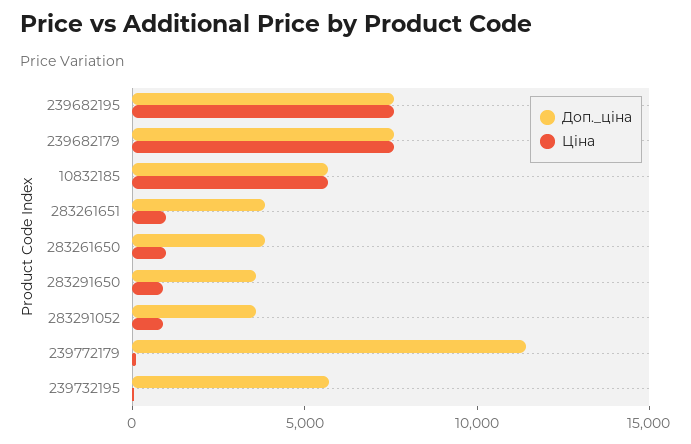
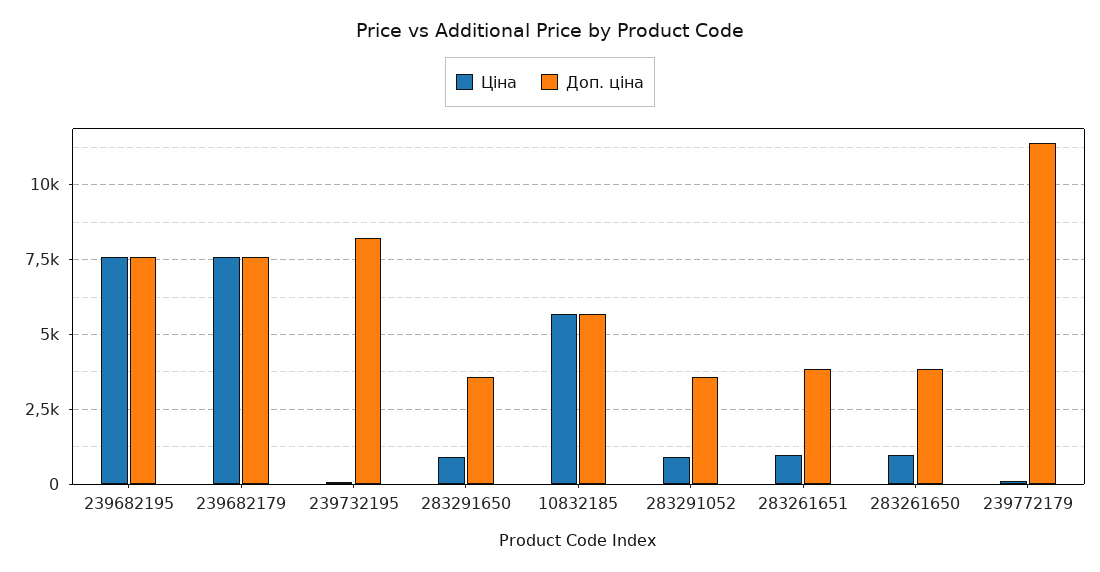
  {
    "Доп._ціна": {
      "239682195": 7500,
      "239682179": 7500,
      "10832185": 5750,
      "283261651": 3750,
      "283261650": 3750,
      "283291650": 3500,
      "283291052": 3500,
      "239772179": 11500,
-     "239732195": 6000
+     "239732195": 8250
    },
    "Ціна": {
      "239682195": 7500,
      "239682179": 7500,
      "10832185": 5750,
      "283261651": 1000,
      "283261650": 1000,
      "283291650": 1000,
      "283291052": 1000,
      "239772179": 0,
      "239732195": 0
    }
  }

